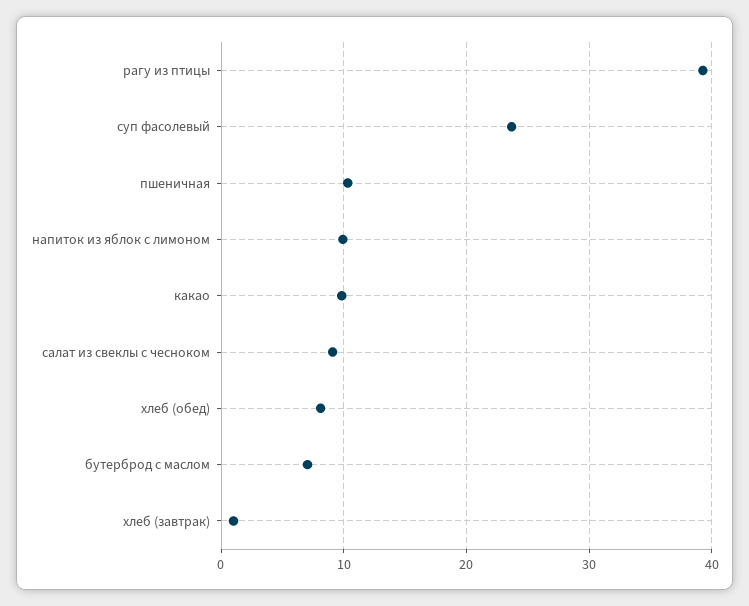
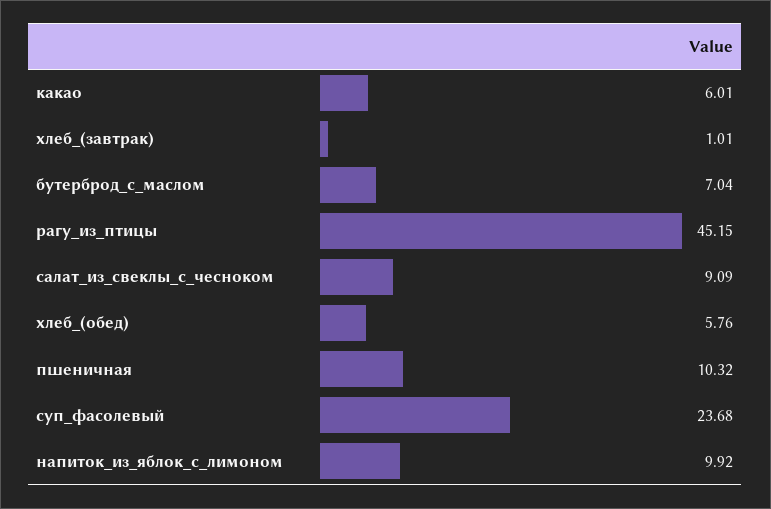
  {
-   "рагу из птицы": 39,
+   "рагу из птицы": 45.15,
    "суп фасолевый": 23.68,
    "пшеничная": 10.32,
    "напиток из яблок с лимоном": 9.92,
-   "какао": 10,
+   "какао": 6.01,
    "салат из свеклы с чесноком": 9.09,
-   "хлеб (обед)": 8,
+   "хлеб (обед)": 5.76,
    "бутерброд с маслом": 7.04,
    "хлеб (завтрак)": 1.01
  }

